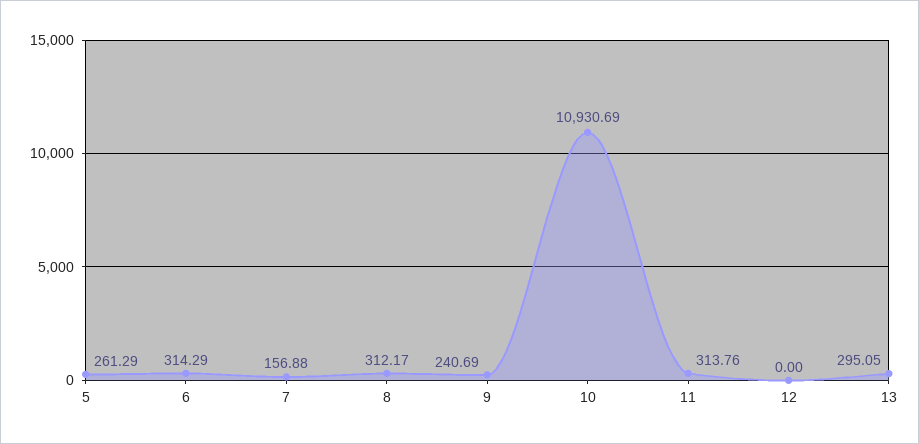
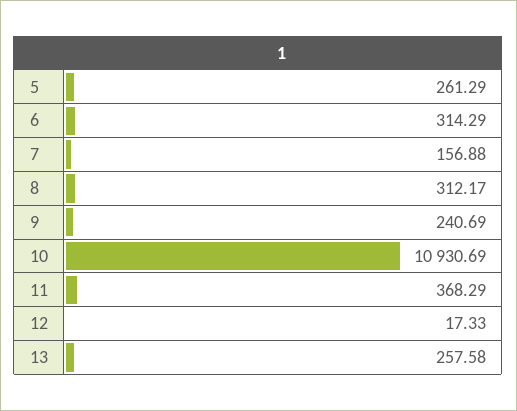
  {
    "5": 261.29,
    "6": 314.29,
    "7": 156.88,
    "8": 312.17,
    "9": 240.69,
    "10": 10930.69,
-   "11": 313.76,
+   "11": 368.29,
-   "12": 0,
+   "12": 17.33,
-   "13": 295.05
+   "13": 257.58
  }

